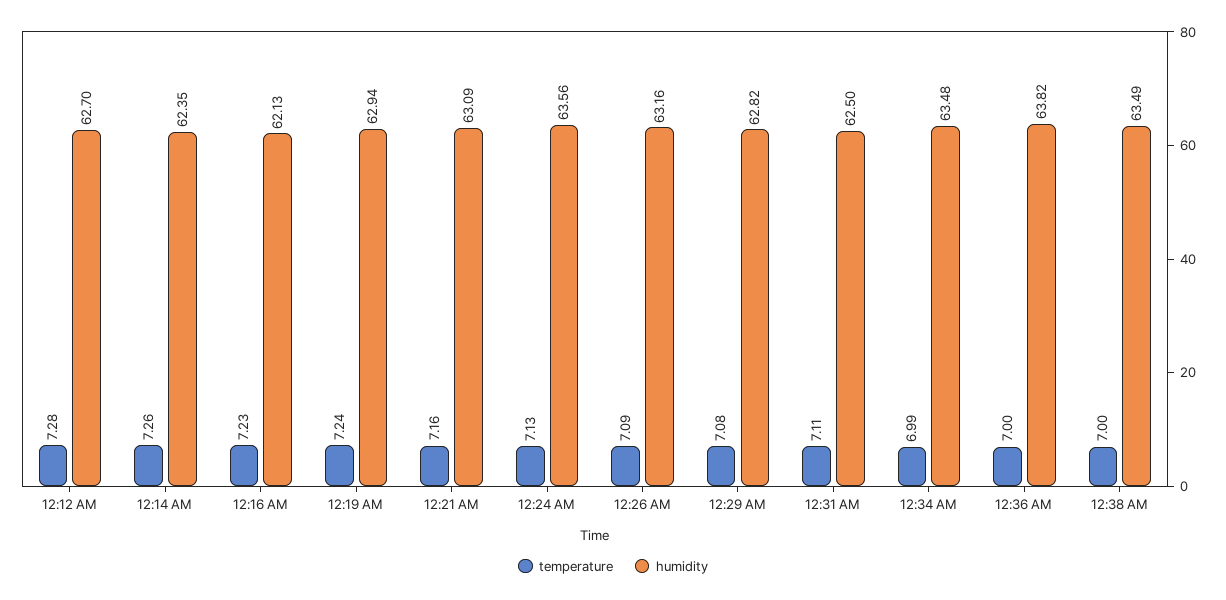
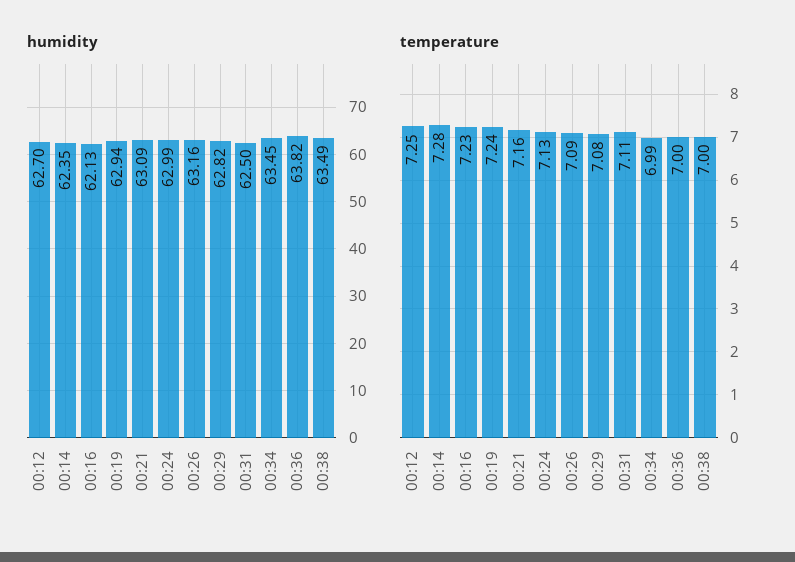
  {
    "temperature": {
-     "12:12 AM": 7.28,
+     "12:12 AM": 7.25,
-     "12:14 AM": 7.26,
+     "12:14 AM": 7.28,
      "12:16 AM": 7.23,
      "12:19 AM": 7.24,
      "12:21 AM": 7.16,
      "12:24 AM": 7.13,
      "12:26 AM": 7.09,
      "12:29 AM": 7.08,
      "12:31 AM": 7.11,
      "12:34 AM": 6.99,
      "12:36 AM": 7,
      "12:38 AM": 7
    },
    "humidity": {
      "12:12 AM": 62.7,
      "12:14 AM": 62.35,
      "12:16 AM": 62.13,
      "12:19 AM": 62.94,
      "12:21 AM": 63.09,
-     "12:24 AM": 63.56,
+     "12:24 AM": 62.99,
      "12:26 AM": 63.16,
      "12:29 AM": 62.82,
      "12:31 AM": 62.5,
-     "12:34 AM": 63.48,
+     "12:34 AM": 63.45,
      "12:36 AM": 63.82,
      "12:38 AM": 63.49
    }
  }

